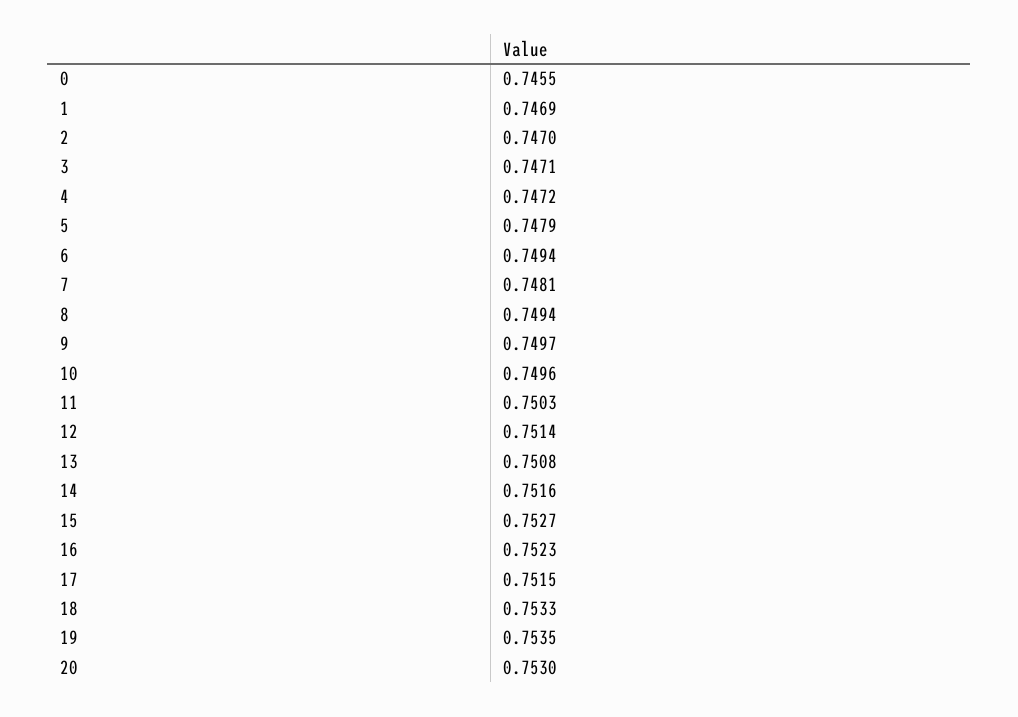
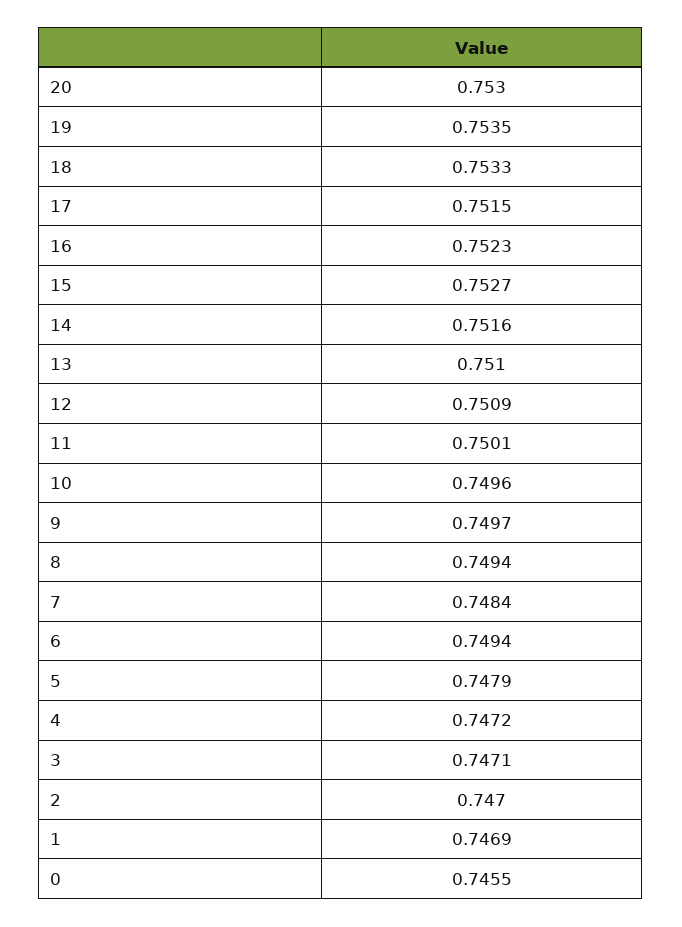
  {
    "0": 0.7455,
    "1": 0.7469,
    "2": 0.747,
    "3": 0.7471,
    "4": 0.7472,
    "5": 0.7479,
    "6": 0.7494,
-   "7": 0.7481,
+   "7": 0.7484,
    "8": 0.7494,
    "9": 0.7497,
    "10": 0.7496,
-   "11": 0.7503,
+   "11": 0.7501,
-   "12": 0.7514,
+   "12": 0.7509,
-   "13": 0.7508,
+   "13": 0.751,
    "14": 0.7516,
    "15": 0.7527,
    "16": 0.7523,
    "17": 0.7515,
    "18": 0.7533,
    "19": 0.7535,
    "20": 0.753
  }

